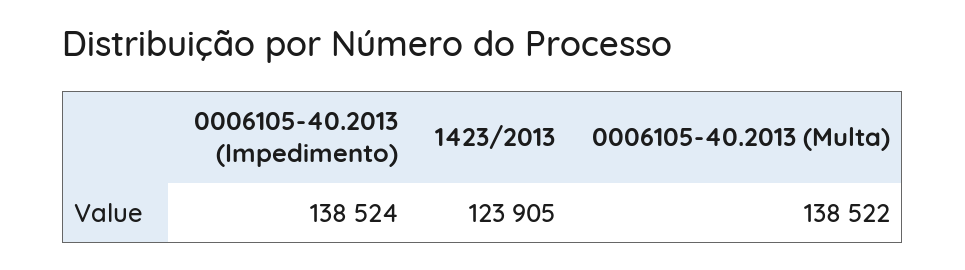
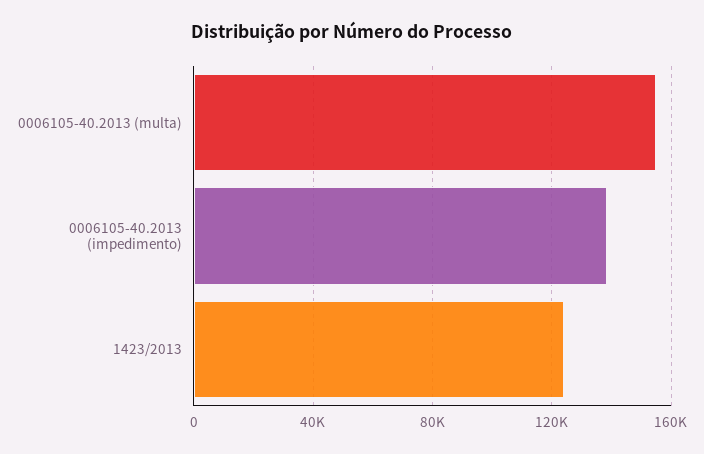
  {
    "0006105-40.2013 (Impedimento)": 138524,
    "1423/2013": 123905,
-   "0006105-40.2013 (Multa)": 138522
+   "0006105-40.2013 (Multa)": 155000
  }

